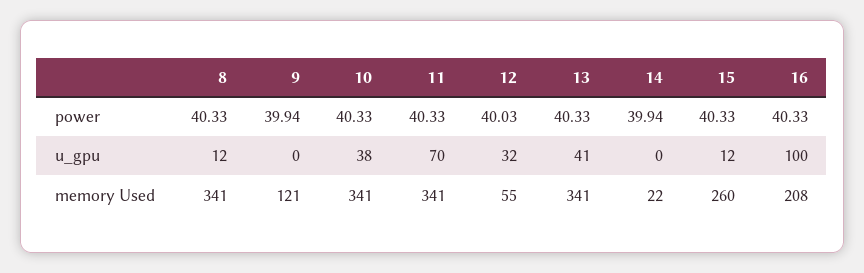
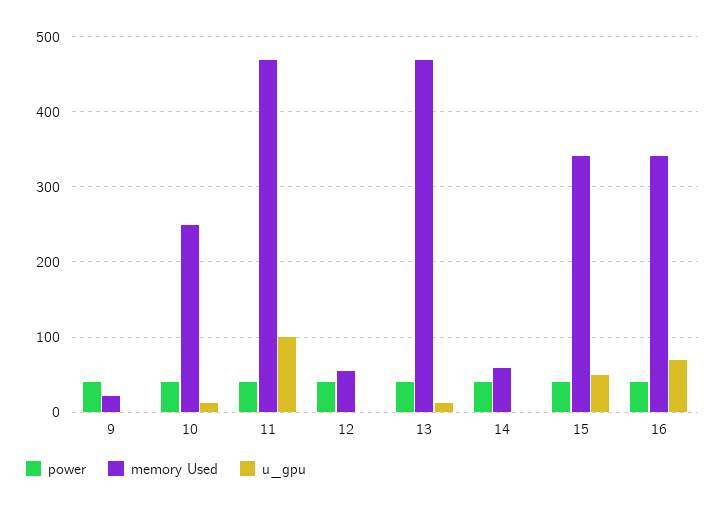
  {
    "power": {
-     "8": 40.33,
      "9": 39.94,
      "10": 40.33,
      "11": 40.33,
      "12": 40.03,
      "13": 40.33,
      "14": 39.94,
      "15": 40.33,
      "16": 40.33
    },
    "u_gpu": {
-     "8": 12,
      "9": 0,
-     "10": 38,
+     "10": 10,
-     "11": 70,
+     "11": 100,
-     "12": 32,
+     "12": 0,
-     "13": 41,
+     "13": 10,
      "14": 0,
-     "15": 12,
+     "15": 50,
-     "16": 100
+     "16": 70
    },
    "memory Used": {
-     "8": 341,
-     "9": 121,
+     "9": 20,
-     "10": 341,
+     "10": 250,
-     "11": 341,
+     "11": 470,
      "12": 55,
-     "13": 341,
+     "13": 470,
-     "14": 22,
+     "14": 60,
-     "15": 260,
+     "15": 340,
-     "16": 208
+     "16": 340
    }
  }

